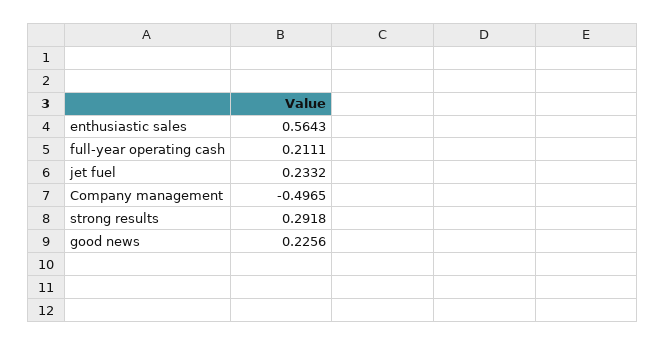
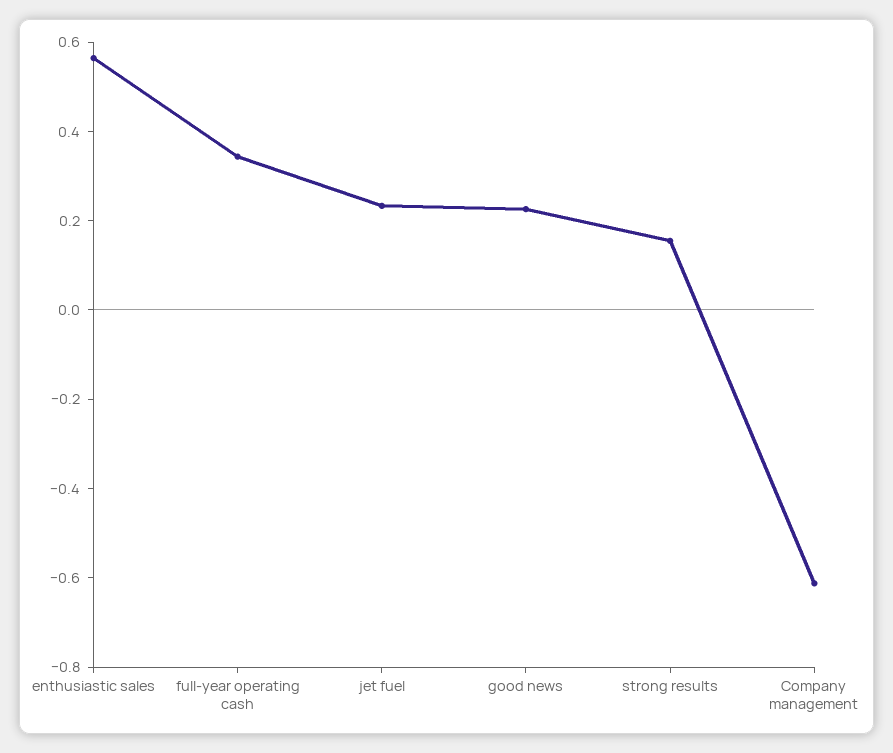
  {
    "enthusiastic sales": 0.5643,
-   "full-year operating cash": 0.2111,
+   "full-year operating cash": 0.35,
    "jet fuel": 0.2332,
-   "Company management": -0.4965,
+   "Company management": -0.6,
-   "strong results": 0.2918,
+   "strong results": 0.15,
    "good news": 0.2256
  }

